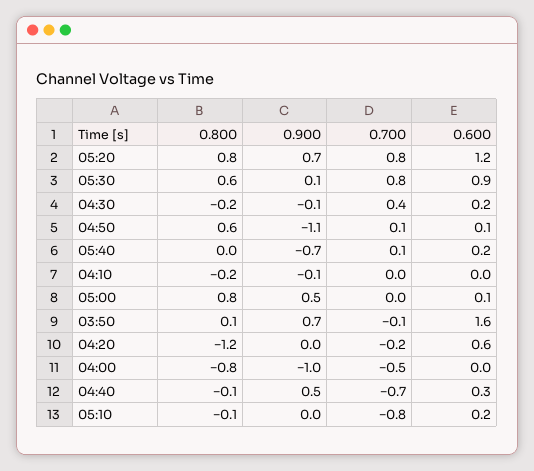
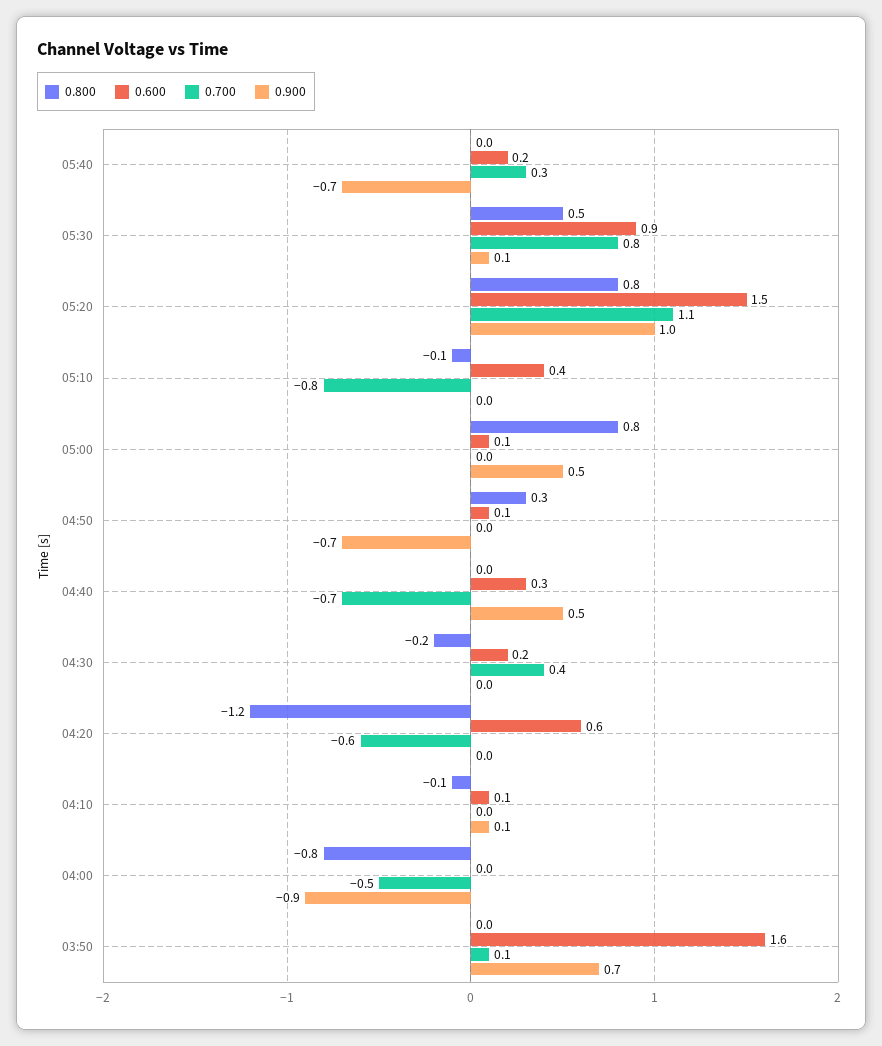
  {
    "0.800": {
      "05:20": 0.8,
-     "05:30": 0.6,
+     "05:30": 0.5,
      "04:30": -0.2,
-     "04:50": 0.6,
+     "04:50": 0.3,
      "05:40": 0,
-     "04:10": -0.2,
+     "04:10": -0.1,
      "05:00": 0.8,
-     "03:50": 0.1,
+     "03:50": 0,
      "04:20": -1.2,
      "04:00": -0.8,
-     "04:40": -0.1,
+     "04:40": 0,
      "05:10": -0.1
    },
    "0.900": {
-     "05:20": 0.7,
+     "05:20": 1,
      "05:30": 0.1,
-     "04:30": -0.1,
+     "04:30": 0,
-     "04:50": -1.1,
+     "04:50": -0.7,
      "05:40": -0.7,
-     "04:10": -0.1,
+     "04:10": 0.1,
      "05:00": 0.5,
      "03:50": 0.7,
      "04:20": 0,
-     "04:00": -1,
+     "04:00": -0.9,
      "04:40": 0.5,
      "05:10": 0
    },
    "0.700": {
-     "05:20": 0.8,
+     "05:20": 1.1,
      "05:30": 0.8,
      "04:30": 0.4,
-     "04:50": 0.1,
+     "04:50": 0,
-     "05:40": 0.1,
+     "05:40": 0.3,
      "04:10": 0,
      "05:00": 0,
-     "03:50": -0.1,
+     "03:50": 0.1,
-     "04:20": -0.2,
+     "04:20": -0.6,
      "04:00": -0.5,
      "04:40": -0.7,
      "05:10": -0.8
    },
    "0.600": {
-     "05:20": 1.2,
+     "05:20": 1.5,
      "05:30": 0.9,
      "04:30": 0.2,
      "04:50": 0.1,
      "05:40": 0.2,
-     "04:10": 0,
+     "04:10": 0.1,
      "05:00": 0.1,
      "03:50": 1.6,
      "04:20": 0.6,
      "04:00": 0,
      "04:40": 0.3,
-     "05:10": 0.2
+     "05:10": 0.4
    }
  }

